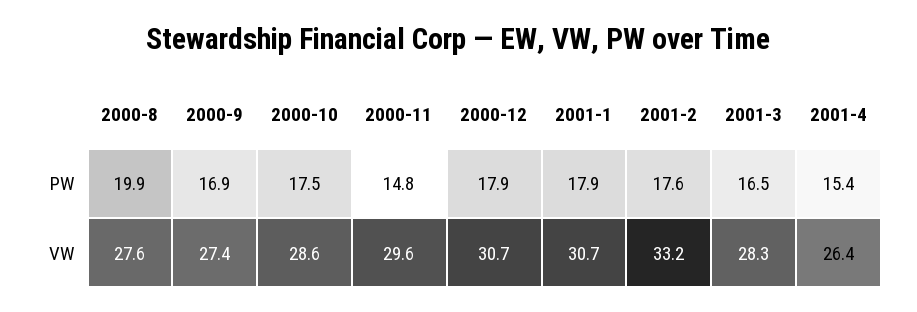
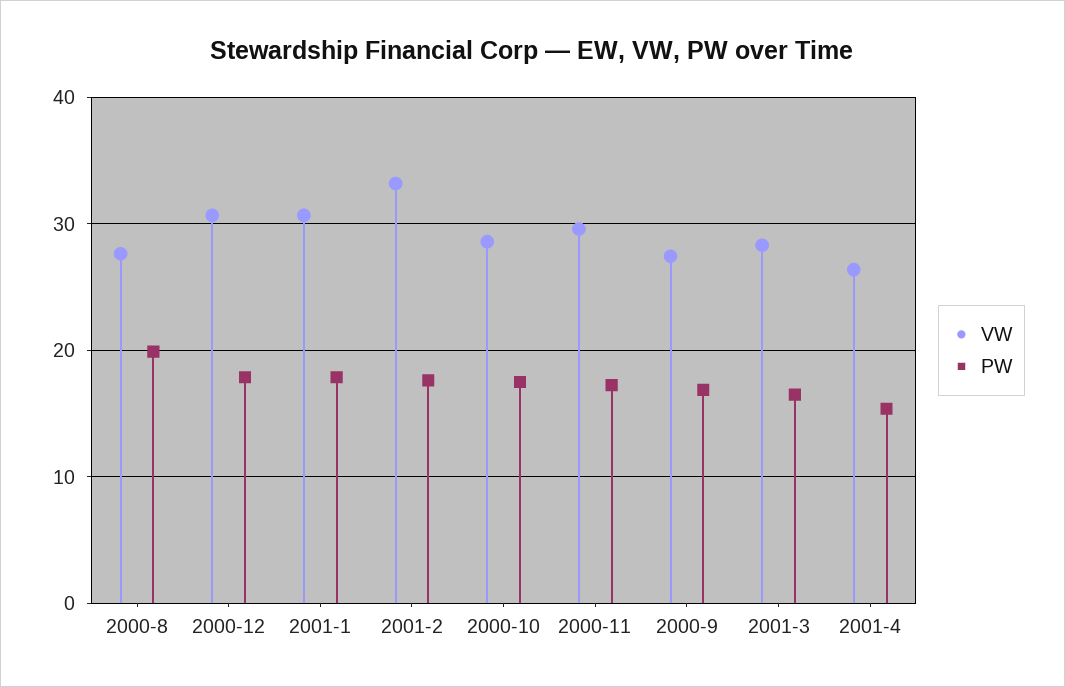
  {
    "PW": {
      "2000-8": 19.9,
      "2000-9": 16.9,
      "2000-10": 17.5,
-     "2000-11": 14.8,
+     "2000-11": 17,
      "2000-12": 17.9,
      "2001-1": 17.9,
      "2001-2": 17.6,
      "2001-3": 16.5,
      "2001-4": 15.4
    },
    "VW": {
      "2000-8": 27.6,
      "2000-9": 27.4,
      "2000-10": 28.6,
      "2000-11": 29.6,
      "2000-12": 30.7,
      "2001-1": 30.7,
      "2001-2": 33.2,
      "2001-3": 28.3,
      "2001-4": 26.4
    }
  }

